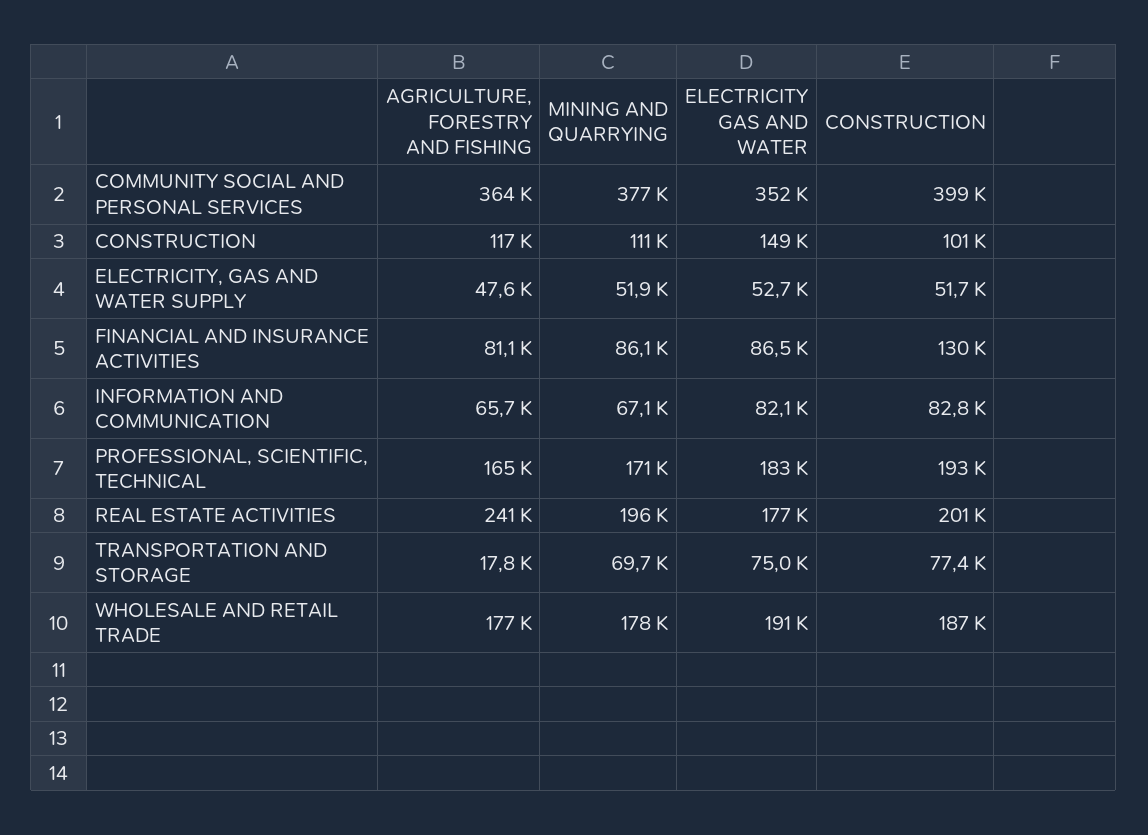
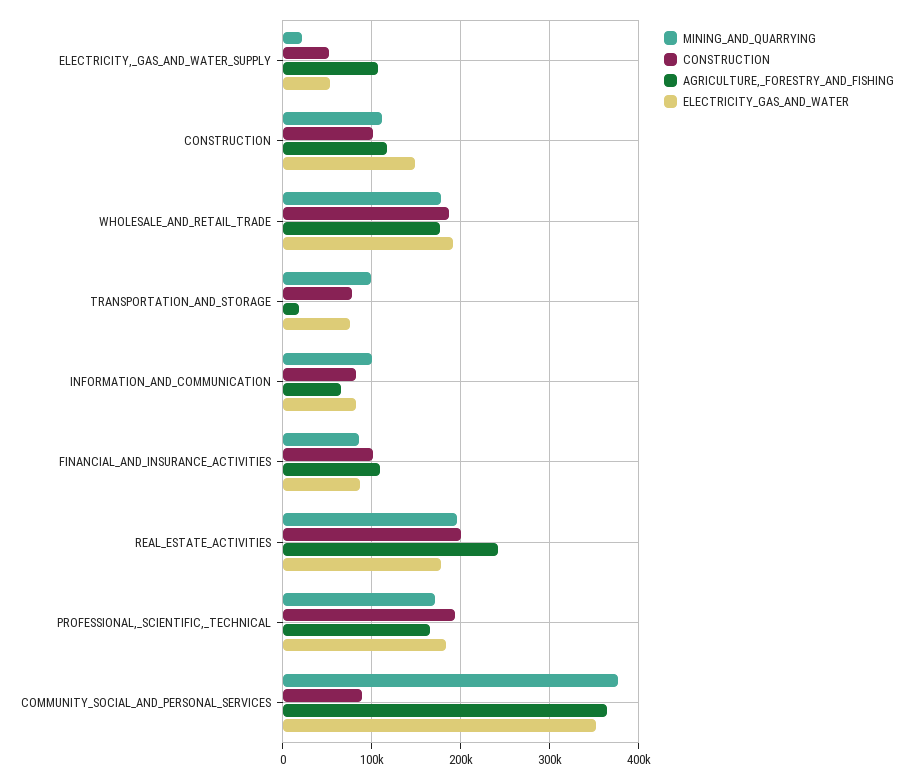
  {
    "AGRICULTURE, FORESTRY AND FISHING": {
      "COMMUNITY SOCIAL AND PERSONAL SERVICES": 364000,
      "CONSTRUCTION": 117000,
-     "ELECTRICITY, GAS AND WATER SUPPLY": 47600,
+     "ELECTRICITY, GAS AND WATER SUPPLY": 110000,
-     "FINANCIAL AND INSURANCE ACTIVITIES": 81100,
+     "FINANCIAL AND INSURANCE ACTIVITIES": 110000,
      "INFORMATION AND COMMUNICATION": 65700,
      "PROFESSIONAL, SCIENTIFIC, TECHNICAL": 165000,
      "REAL ESTATE ACTIVITIES": 241000,
      "TRANSPORTATION AND STORAGE": 17800,
      "WHOLESALE AND RETAIL TRADE": 177000
    },
    "MINING AND QUARRYING": {
      "COMMUNITY SOCIAL AND PERSONAL SERVICES": 377000,
      "CONSTRUCTION": 111000,
-     "ELECTRICITY, GAS AND WATER SUPPLY": 51900,
+     "ELECTRICITY, GAS AND WATER SUPPLY": 20000,
      "FINANCIAL AND INSURANCE ACTIVITIES": 86100,
-     "INFORMATION AND COMMUNICATION": 67100,
+     "INFORMATION AND COMMUNICATION": 100000,
      "PROFESSIONAL, SCIENTIFIC, TECHNICAL": 171000,
      "REAL ESTATE ACTIVITIES": 196000,
-     "TRANSPORTATION AND STORAGE": 69700,
+     "TRANSPORTATION AND STORAGE": 100000,
      "WHOLESALE AND RETAIL TRADE": 178000
    },
    "ELECTRICITY GAS AND WATER": {
      "COMMUNITY SOCIAL AND PERSONAL SERVICES": 352000,
      "CONSTRUCTION": 149000,
      "ELECTRICITY, GAS AND WATER SUPPLY": 52700,
      "FINANCIAL AND INSURANCE ACTIVITIES": 86500,
      "INFORMATION AND COMMUNICATION": 82100,
      "PROFESSIONAL, SCIENTIFIC, TECHNICAL": 183000,
      "REAL ESTATE ACTIVITIES": 177000,
      "TRANSPORTATION AND STORAGE": 75000,
      "WHOLESALE AND RETAIL TRADE": 191000
    },
    "CONSTRUCTION": {
-     "COMMUNITY SOCIAL AND PERSONAL SERVICES": 399000,
+     "COMMUNITY SOCIAL AND PERSONAL SERVICES": 90000,
      "CONSTRUCTION": 101000,
      "ELECTRICITY, GAS AND WATER SUPPLY": 51700,
-     "FINANCIAL AND INSURANCE ACTIVITIES": 130000,
+     "FINANCIAL AND INSURANCE ACTIVITIES": 100000,
      "INFORMATION AND COMMUNICATION": 82800,
      "PROFESSIONAL, SCIENTIFIC, TECHNICAL": 193000,
      "REAL ESTATE ACTIVITIES": 201000,
      "TRANSPORTATION AND STORAGE": 77400,
      "WHOLESALE AND RETAIL TRADE": 187000
    }
  }

